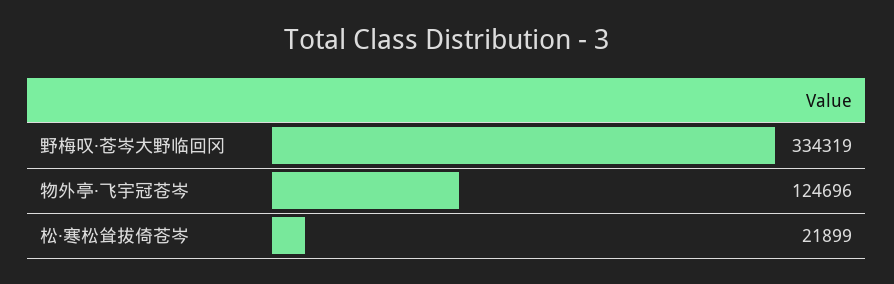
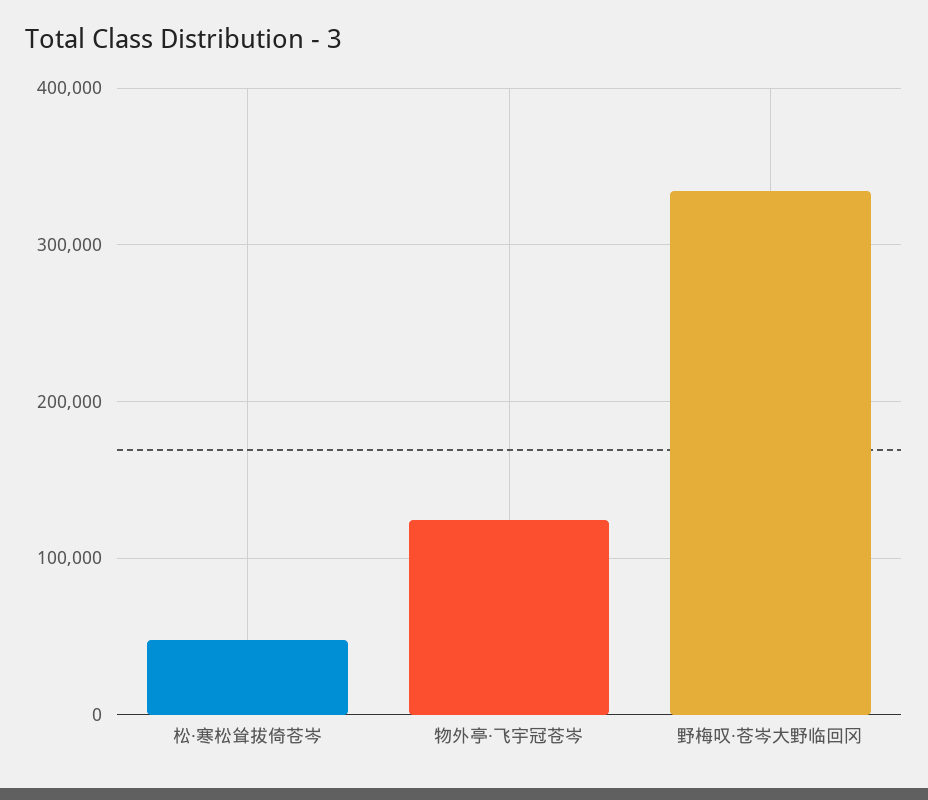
  {
    "野梅叹·苍岑大野临回冈": 334319,
    "物外亭·飞宇冠苍岑": 124696,
-   "松·寒松耸拔倚苍岑": 21899
+   "松·寒松耸拔倚苍岑": 50000
  }

